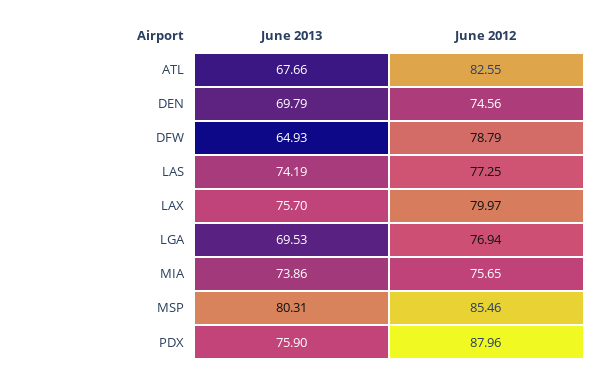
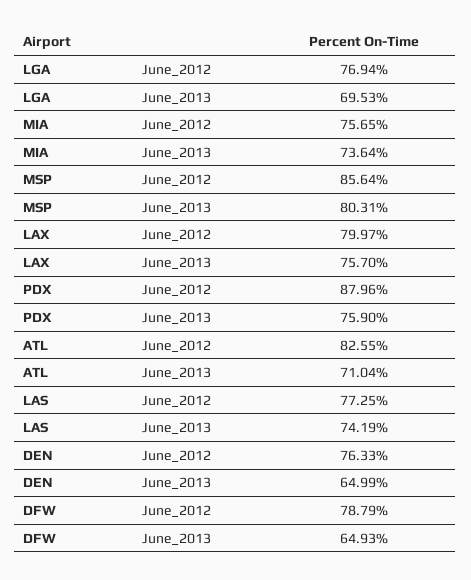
  {
    "June 2013": {
-     "ATL": 67.66,
+     "ATL": 71.04,
-     "DEN": 69.79,
+     "DEN": 64.99,
      "DFW": 64.93,
      "LAS": 74.19,
      "LAX": 75.7,
      "LGA": 69.53,
-     "MIA": 73.86,
+     "MIA": 73.64,
      "MSP": 80.31,
      "PDX": 75.9
    },
    "June 2012": {
      "ATL": 82.55,
-     "DEN": 74.56,
+     "DEN": 76.33,
      "DFW": 78.79,
      "LAS": 77.25,
      "LAX": 79.97,
      "LGA": 76.94,
      "MIA": 75.65,
-     "MSP": 85.46,
+     "MSP": 85.64,
      "PDX": 87.96
    }
  }

